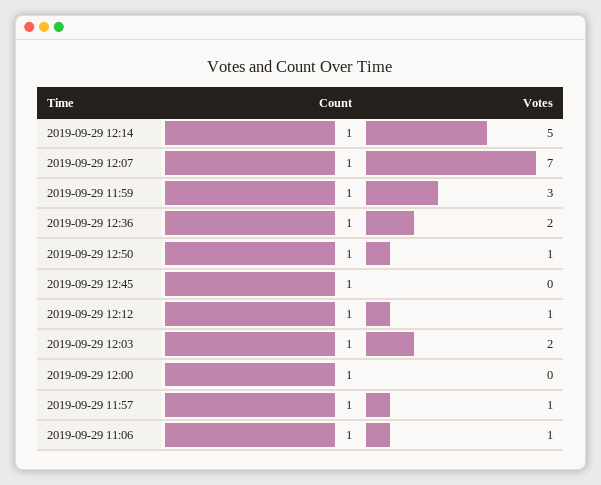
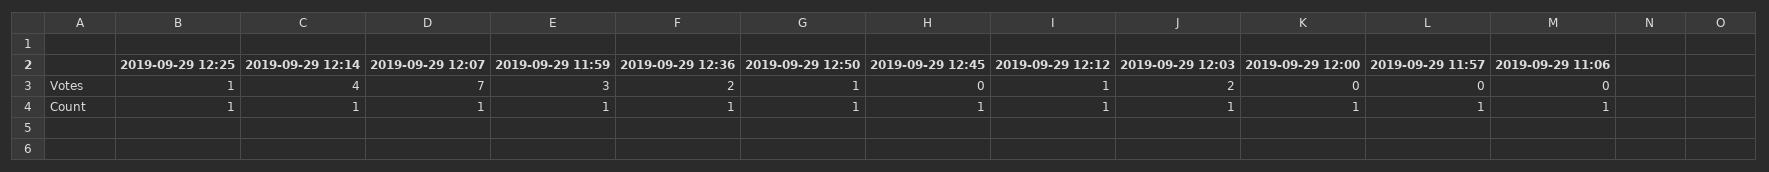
  {
    "Count": {
      "2019-09-29 12:14": 1,
      "2019-09-29 12:07": 1,
      "2019-09-29 11:59": 1,
      "2019-09-29 12:36": 1,
      "2019-09-29 12:50": 1,
      "2019-09-29 12:45": 1,
      "2019-09-29 12:12": 1,
      "2019-09-29 12:03": 1,
      "2019-09-29 12:00": 1,
      "2019-09-29 11:57": 1,
-     "2019-09-29 11:06": 1
+     "2019-09-29 11:06": 1,
+     "2019-09-29 12:25": 1
    },
    "Votes": {
-     "2019-09-29 12:14": 5,
+     "2019-09-29 12:14": 4,
      "2019-09-29 12:07": 7,
      "2019-09-29 11:59": 3,
      "2019-09-29 12:36": 2,
      "2019-09-29 12:50": 1,
      "2019-09-29 12:45": 0,
      "2019-09-29 12:12": 1,
      "2019-09-29 12:03": 2,
      "2019-09-29 12:00": 0,
-     "2019-09-29 11:57": 1,
+     "2019-09-29 11:57": 0,
-     "2019-09-29 11:06": 1
+     "2019-09-29 11:06": 0,
+     "2019-09-29 12:25": 1
    }
  }

